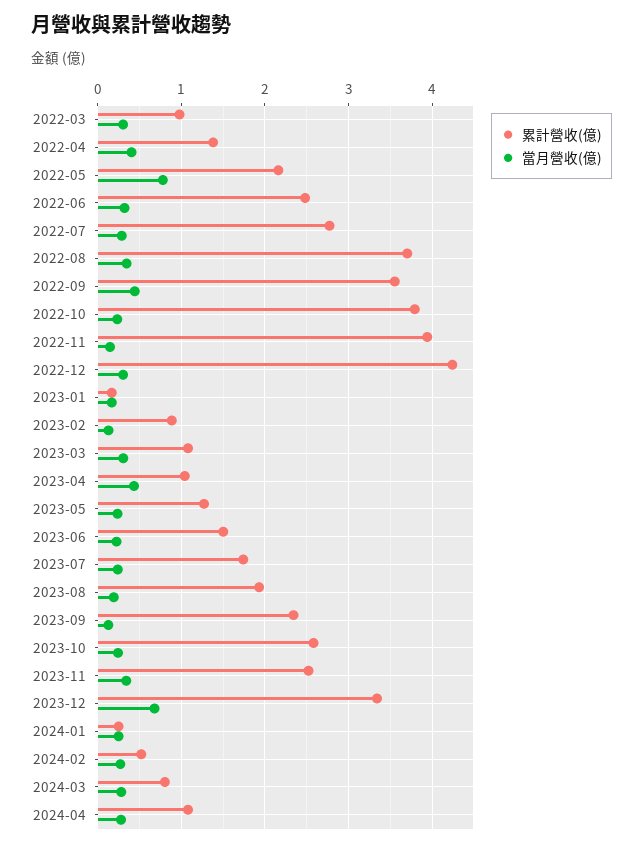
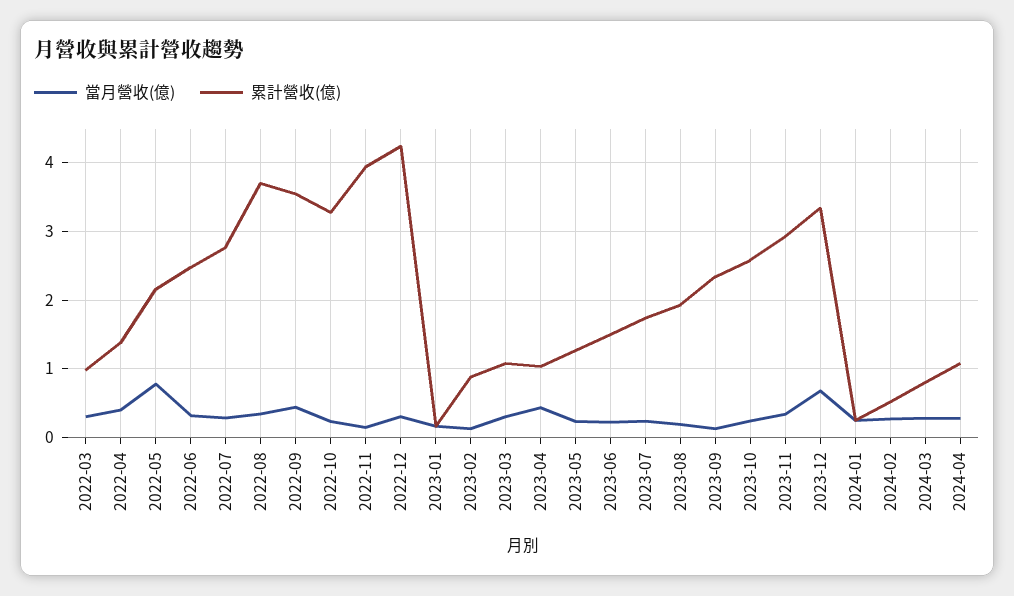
  {
    "累計營收(億)": {
      "2022-03": 1,
      "2022-04": 1.4,
      "2022-05": 2.2,
      "2022-06": 2.5,
      "2022-07": 2.8,
      "2022-08": 3.7,
      "2022-09": 3.6,
-     "2022-10": 3.8,
+     "2022-10": 3.3,
      "2022-11": 3.9,
      "2022-12": 4.2,
      "2023-01": 0.2,
      "2023-02": 0.9,
      "2023-03": 1.1,
      "2023-04": 1,
      "2023-05": 1.3,
      "2023-06": 1.5,
      "2023-07": 1.7,
      "2023-08": 1.9,
      "2023-09": 2.3,
      "2023-10": 2.6,
-     "2023-11": 2.5,
+     "2023-11": 2.9,
      "2023-12": 3.3,
      "2024-01": 0.3,
      "2024-02": 0.5,
      "2024-03": 0.8,
      "2024-04": 1.1
    },
    "當月營收(億)": {
      "2022-03": 0.3,
      "2022-04": 0.4,
      "2022-05": 0.8,
      "2022-06": 0.3,
      "2022-07": 0.3,
      "2022-08": 0.3,
      "2022-09": 0.4,
      "2022-10": 0.2,
      "2022-11": 0.1,
      "2022-12": 0.3,
      "2023-01": 0.2,
      "2023-02": 0.1,
      "2023-03": 0.3,
      "2023-04": 0.4,
      "2023-05": 0.2,
      "2023-06": 0.2,
      "2023-07": 0.2,
      "2023-08": 0.2,
      "2023-09": 0.1,
      "2023-10": 0.2,
      "2023-11": 0.3,
      "2023-12": 0.7,
      "2024-01": 0.3,
      "2024-02": 0.3,
      "2024-03": 0.3,
      "2024-04": 0.3
    }
  }

